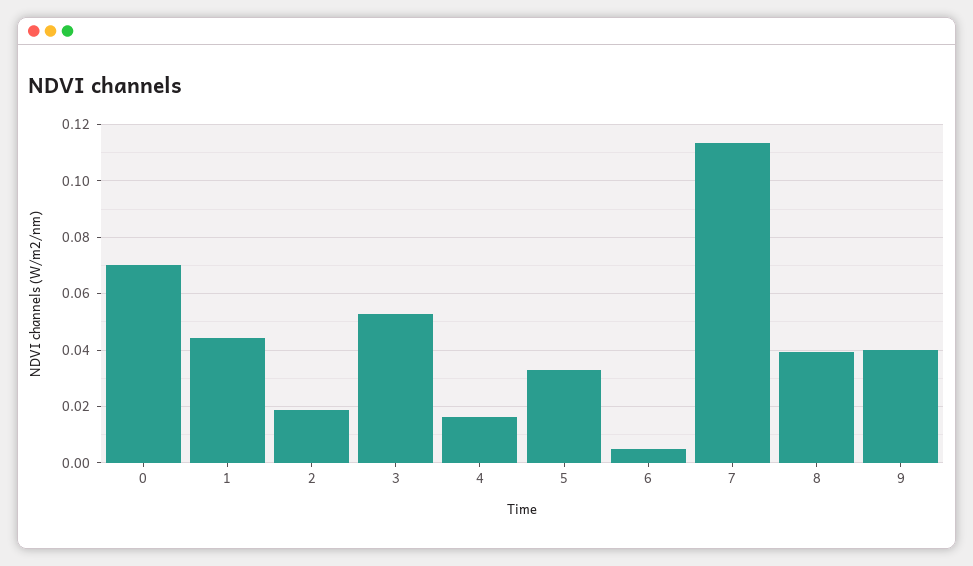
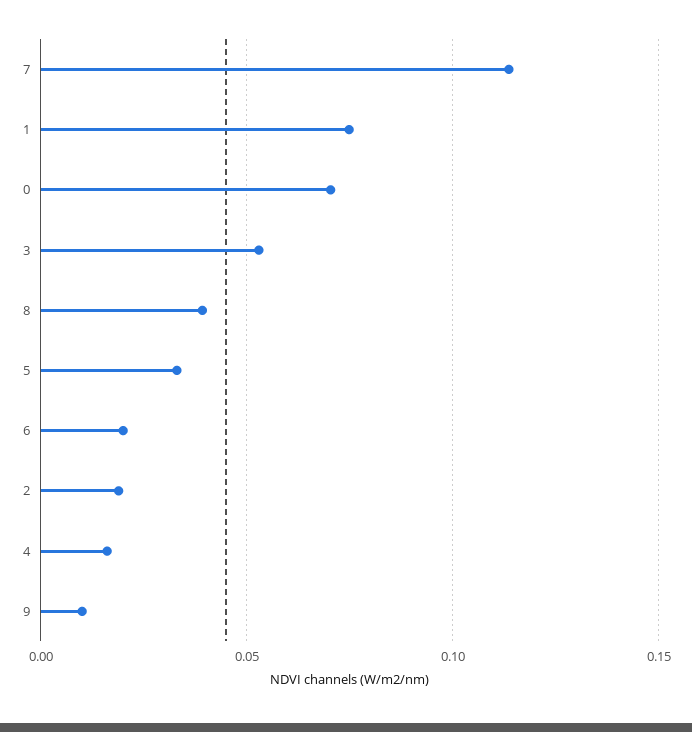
  {
    "0": 0.07,
-   "1": 0.045,
+   "1": 0.075,
    "2": 0.02,
    "3": 0.0525,
    "4": 0.015,
    "5": 0.0325,
-   "6": 0.005,
+   "6": 0.02,
    "7": 0.1125,
    "8": 0.04,
-   "9": 0.04
+   "9": 0.01
  }

